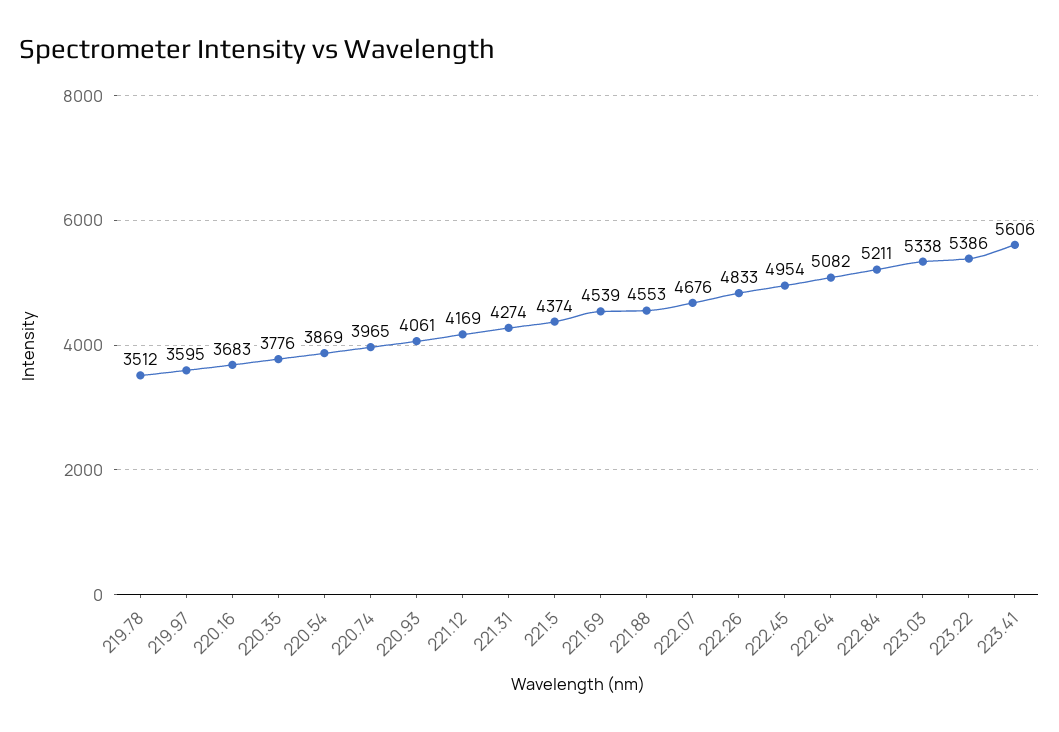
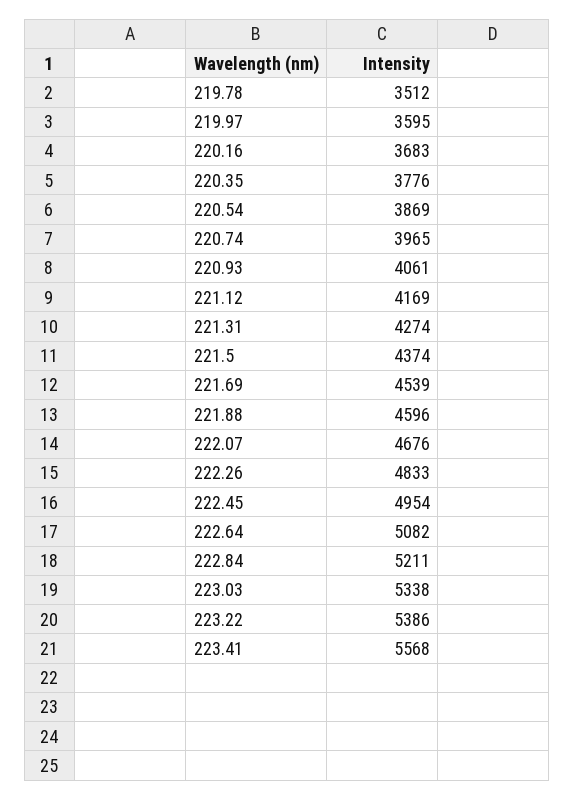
  {
    "219.78": 3512,
    "219.97": 3595,
    "220.16": 3683,
    "220.35": 3776,
    "220.54": 3869,
    "220.74": 3965,
    "220.93": 4061,
    "221.12": 4169,
    "221.31": 4274,
    "221.5": 4374,
    "221.69": 4539,
-   "221.88": 4553,
+   "221.88": 4596,
    "222.07": 4676,
    "222.26": 4833,
    "222.45": 4954,
    "222.64": 5082,
    "222.84": 5211,
    "223.03": 5338,
    "223.22": 5386,
-   "223.41": 5606
+   "223.41": 5568
  }

